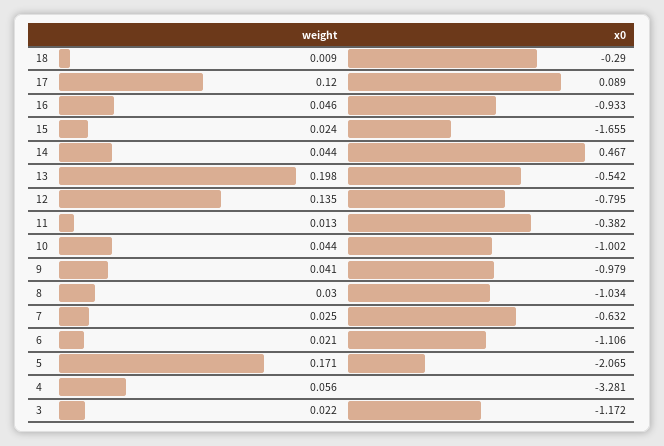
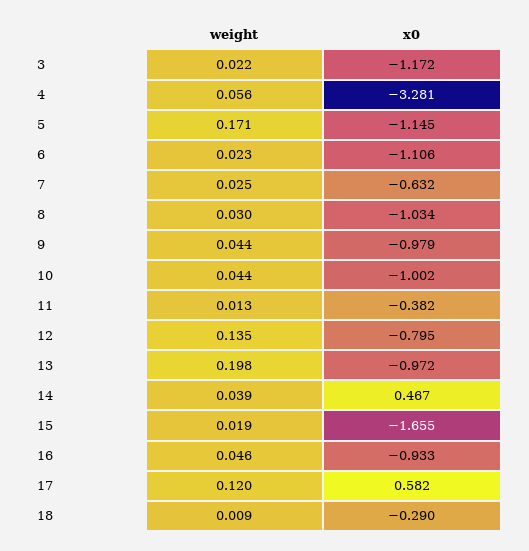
  {
    "weight": {
      "18": 0.009,
      "17": 0.12,
      "16": 0.046,
-     "15": 0.024,
+     "15": 0.019,
-     "14": 0.044,
+     "14": 0.039,
      "13": 0.198,
      "12": 0.135,
      "11": 0.013,
      "10": 0.044,
-     "9": 0.041,
+     "9": 0.044,
      "8": 0.03,
      "7": 0.025,
-     "6": 0.021,
+     "6": 0.023,
      "5": 0.171,
      "4": 0.056,
      "3": 0.022
    },
    "x0": {
      "18": -0.29,
-     "17": 0.089,
+     "17": 0.582,
      "16": -0.933,
      "15": -1.655,
      "14": 0.467,
-     "13": -0.542,
+     "13": -0.972,
      "12": -0.795,
      "11": -0.382,
      "10": -1.002,
      "9": -0.979,
      "8": -1.034,
      "7": -0.632,
      "6": -1.106,
-     "5": -2.065,
+     "5": -1.145,
      "4": -3.281,
      "3": -1.172
    }
  }

